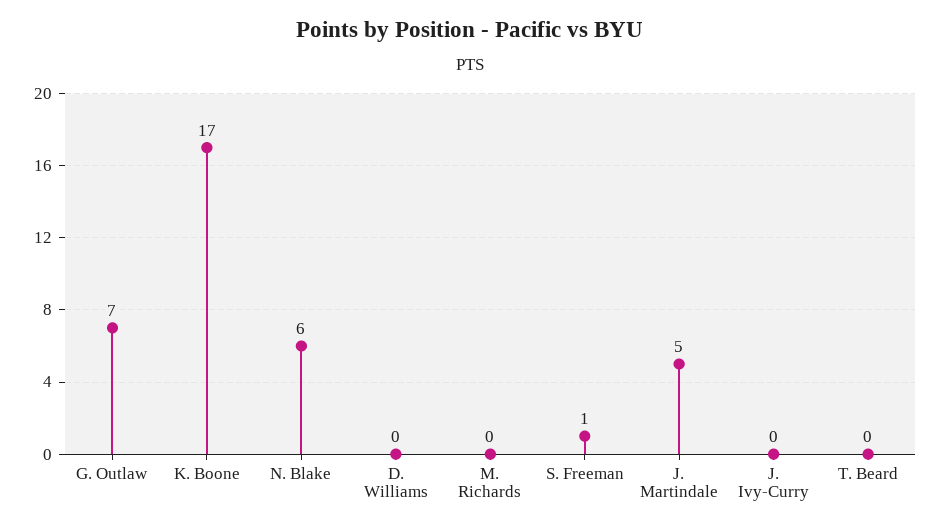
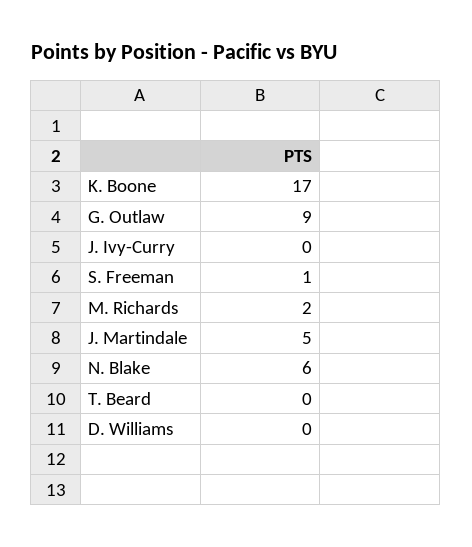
  {
-   "G. Outlaw": 7,
+   "G. Outlaw": 9,
    "K. Boone": 17,
    "N. Blake": 6,
    "D. Williams": 0,
-   "M. Richards": 0,
+   "M. Richards": 2,
    "S. Freeman": 1,
    "J. Martindale": 5,
    "J. Ivy-Curry": 0,
    "T. Beard": 0
  }

